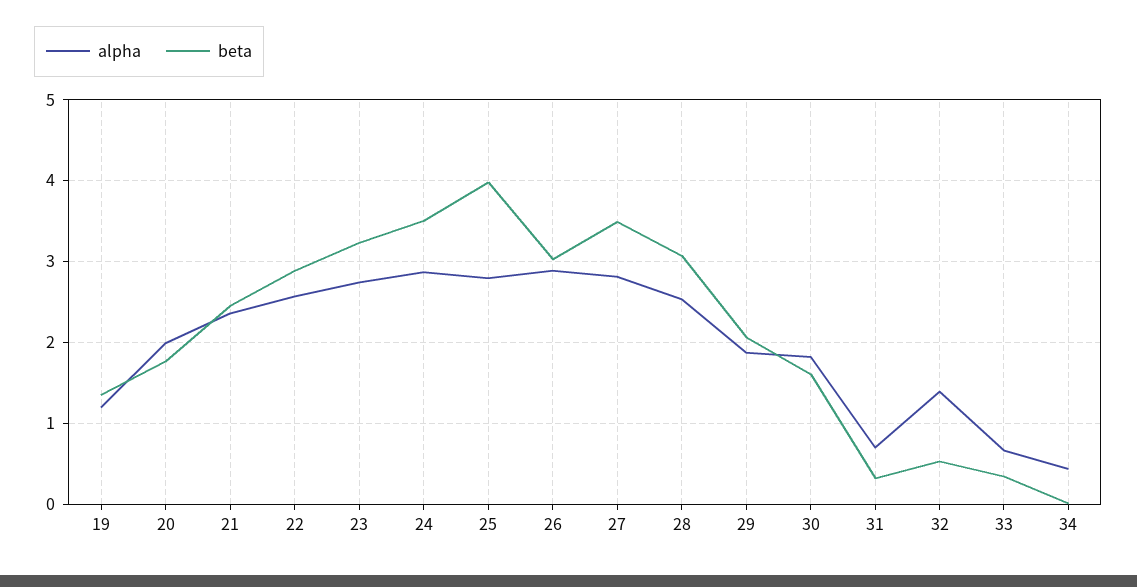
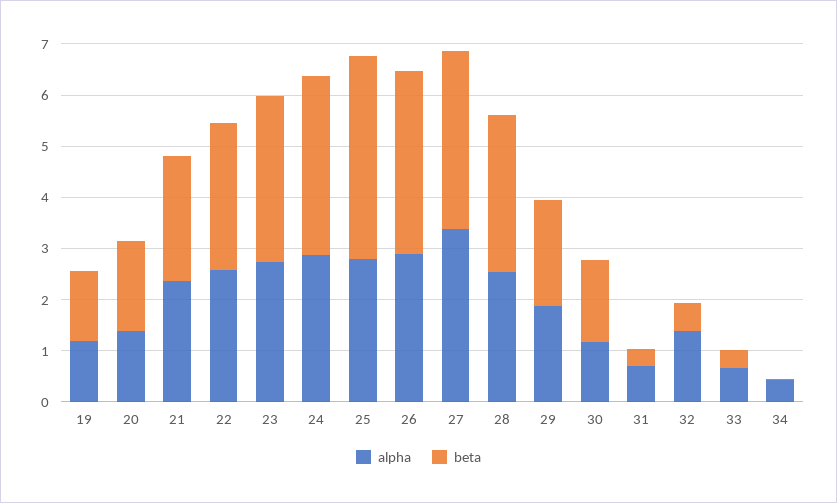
  {
    "alpha": {
      "19": 1.2,
-     "20": 2,
+     "20": 1.4,
      "21": 2.4,
      "22": 2.6,
      "23": 2.7,
      "24": 2.9,
      "25": 2.8,
      "26": 2.9,
-     "27": 2.8,
+     "27": 3.4,
      "28": 2.5,
      "29": 1.9,
-     "30": 1.8,
+     "30": 1.2,
      "31": 0.7,
      "32": 1.4,
      "33": 0.7,
      "34": 0.4
    },
    "beta": {
      "19": 1.4,
      "20": 1.8,
      "21": 2.5,
      "22": 2.9,
      "23": 3.2,
      "24": 3.5,
      "25": 4,
-     "26": 3,
+     "26": 3.6,
      "27": 3.5,
      "28": 3.1,
      "29": 2.1,
      "30": 1.6,
      "31": 0.3,
      "32": 0.5,
      "33": 0.4,
      "34": 0
    }
  }

